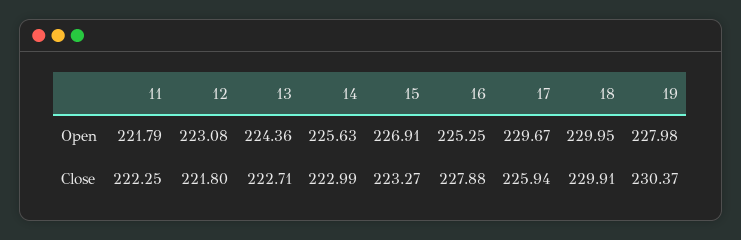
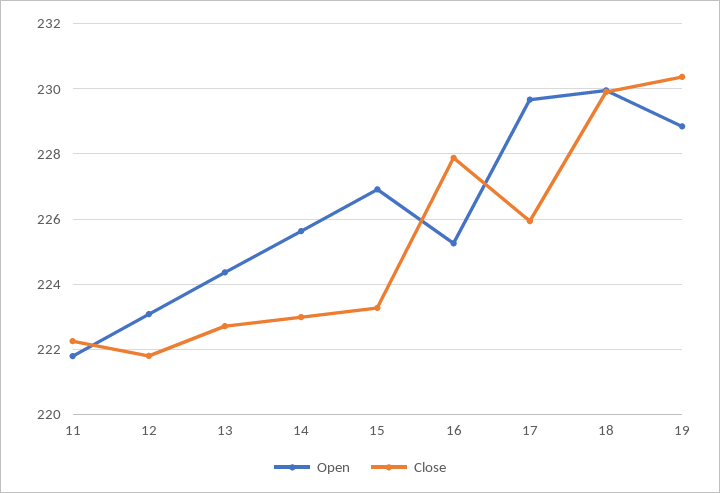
  {
    "Open": {
      "11": 221.79,
      "12": 223.08,
      "13": 224.36,
      "14": 225.63,
      "15": 226.91,
      "16": 225.25,
      "17": 229.67,
      "18": 229.95,
-     "19": 227.98
+     "19": 228.8
    },
    "Close": {
      "11": 222.25,
      "12": 221.8,
      "13": 222.71,
      "14": 222.99,
      "15": 223.27,
      "16": 227.88,
      "17": 225.94,
      "18": 229.91,
      "19": 230.37
    }
  }

